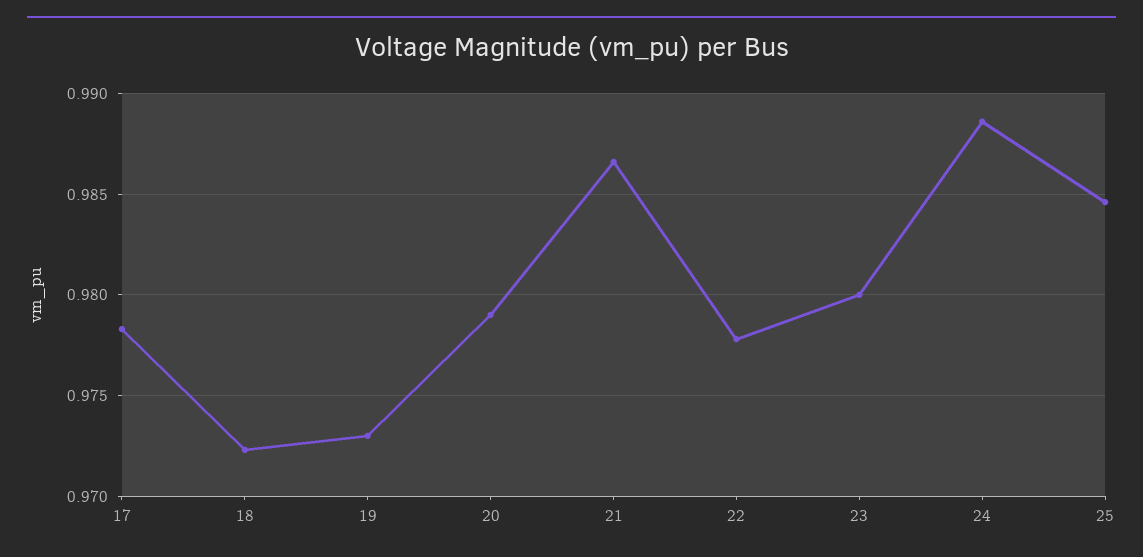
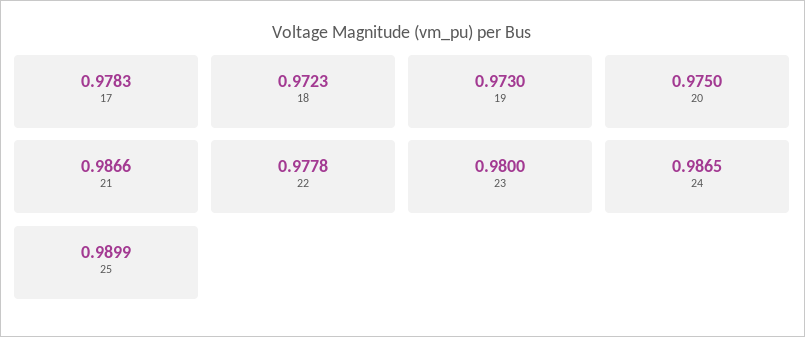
  {
    "17": 0.9783,
    "18": 0.9723,
    "19": 0.973,
-   "20": 0.979,
+   "20": 0.975,
    "21": 0.9866,
    "22": 0.9778,
    "23": 0.98,
-   "24": 0.9885,
+   "24": 0.9865,
-   "25": 0.9845
+   "25": 0.9899
  }

